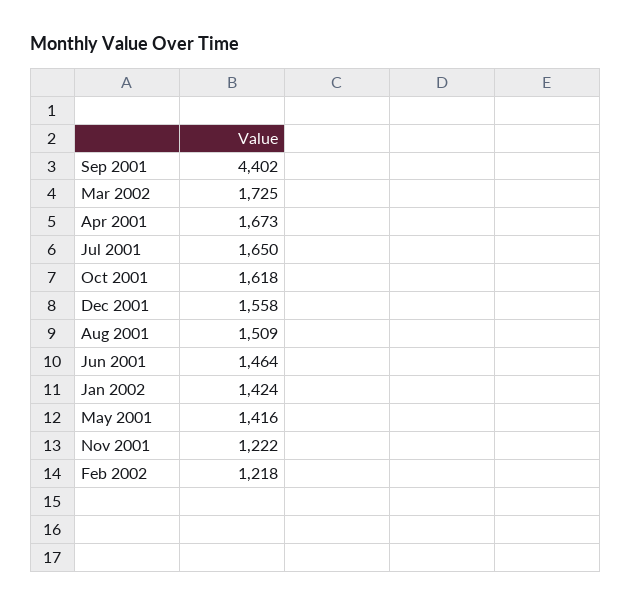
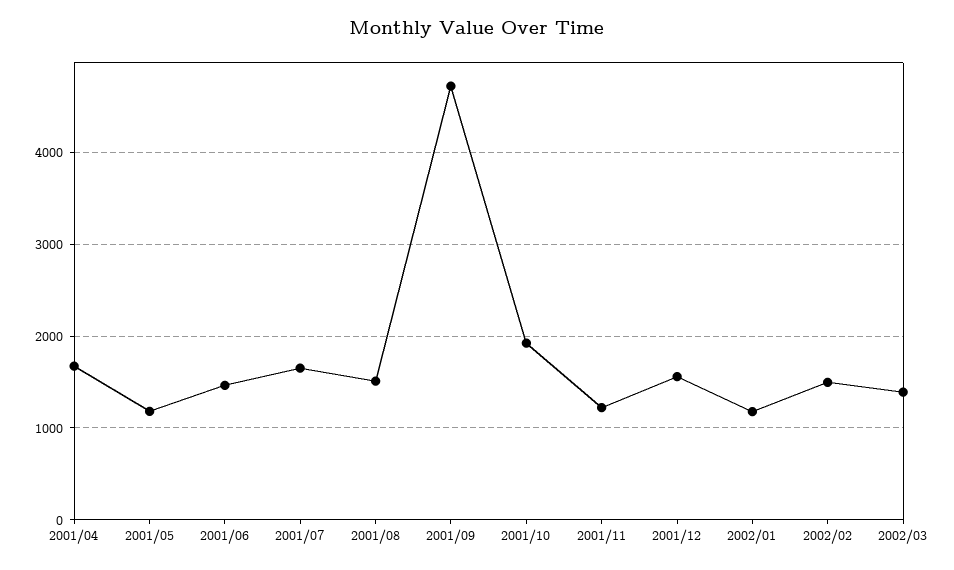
  {
-   "Sep 2001": 4402,
+   "Sep 2001": 4700,
-   "Mar 2002": 1725,
+   "Mar 2002": 1400,
    "Apr 2001": 1673,
    "Jul 2001": 1650,
-   "Oct 2001": 1618,
+   "Oct 2001": 1900,
    "Dec 2001": 1558,
    "Aug 2001": 1509,
    "Jun 2001": 1464,
-   "Jan 2002": 1424,
+   "Jan 2002": 1200,
-   "May 2001": 1416,
+   "May 2001": 1200,
    "Nov 2001": 1222,
-   "Feb 2002": 1218
+   "Feb 2002": 1500
  }

